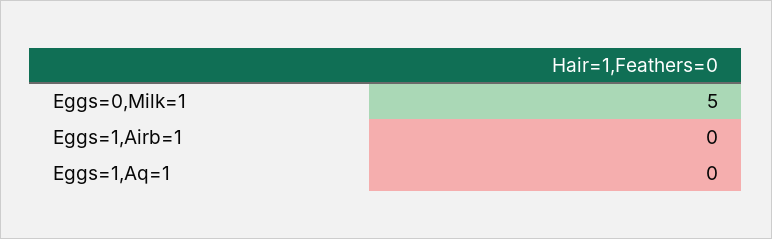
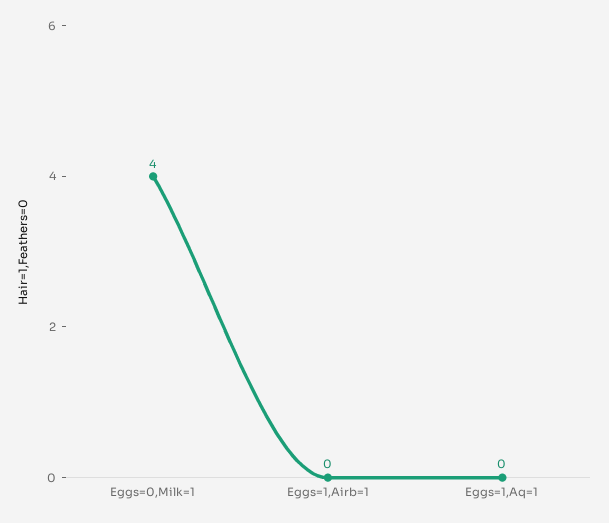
  {
-   "Eggs=0,Milk=1": 5,
+   "Eggs=0,Milk=1": 4,
    "Eggs=1,Airb=1": 0,
    "Eggs=1,Aq=1": 0
  }

